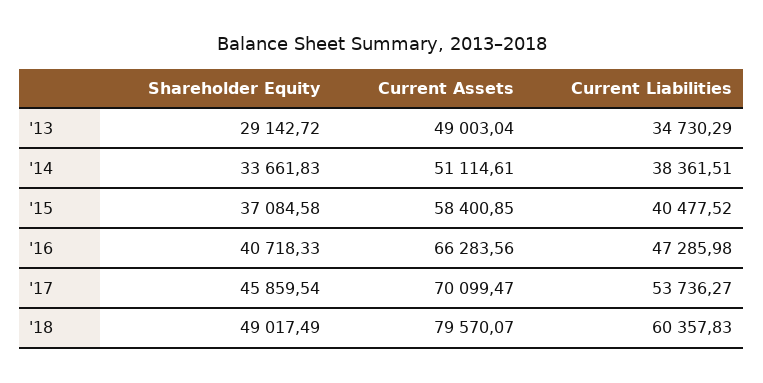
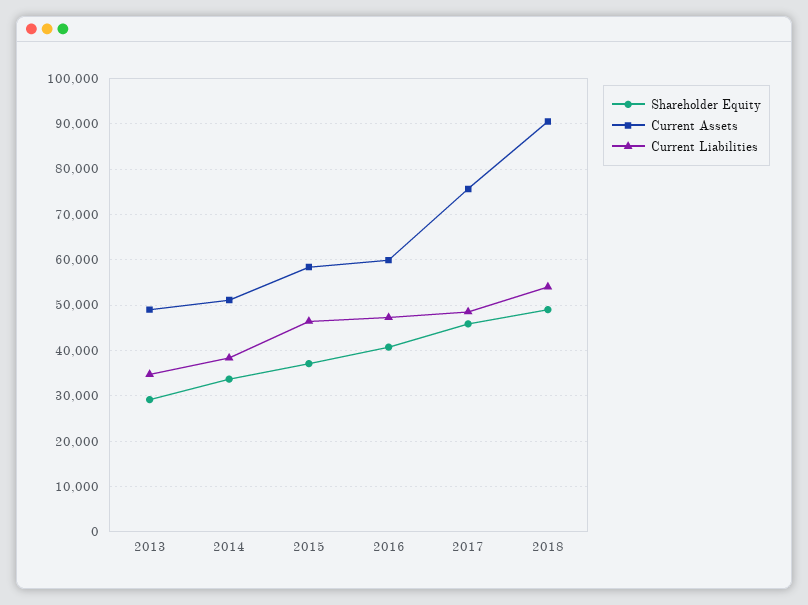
  {
    "Shareholder Equity": {
      "'13": 29142.72,
      "'14": 33661.83,
      "'15": 37084.58,
      "'16": 40718.33,
      "'17": 45859.54,
      "'18": 49017.49
    },
    "Current Assets": {
      "'13": 49003.04,
      "'14": 51114.61,
      "'15": 58400.85,
-     "'16": 66283.56,
+     "'16": 60000,
-     "'17": 70099.47,
+     "'17": 76000,
-     "'18": 79570.07
+     "'18": 90000
    },
    "Current Liabilities": {
      "'13": 34730.29,
      "'14": 38361.51,
-     "'15": 40477.52,
+     "'15": 46000,
      "'16": 47285.98,
-     "'17": 53736.27,
+     "'17": 48000,
-     "'18": 60357.83
+     "'18": 54000
    }
  }

